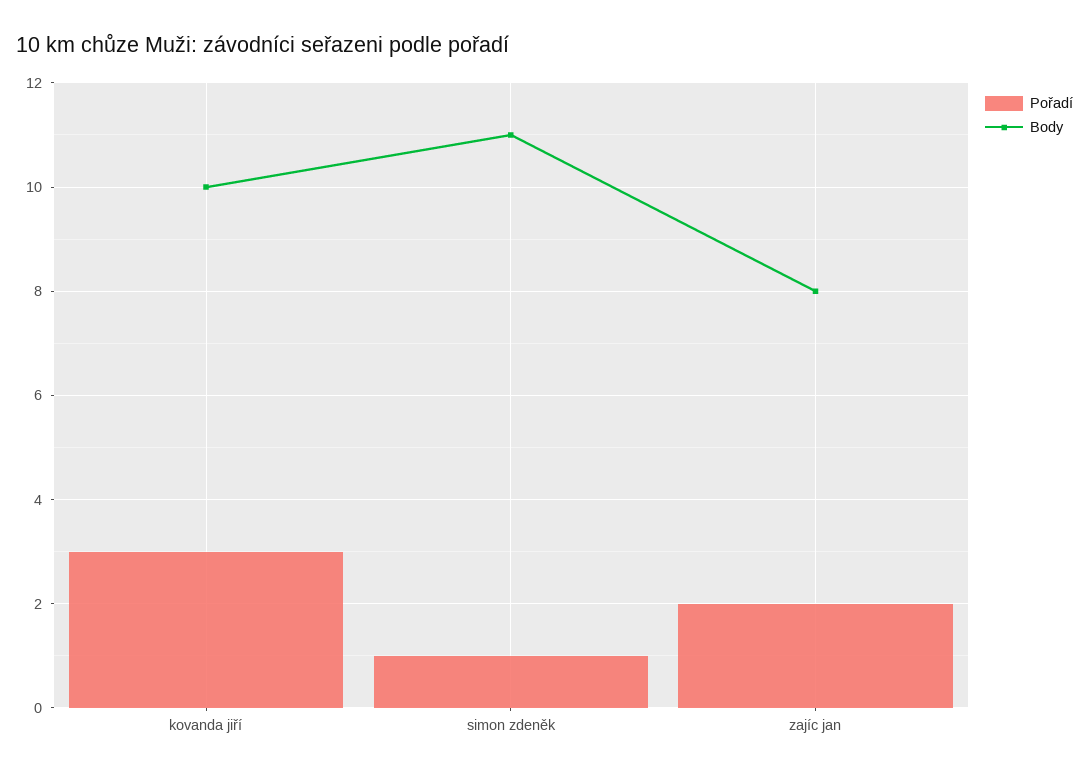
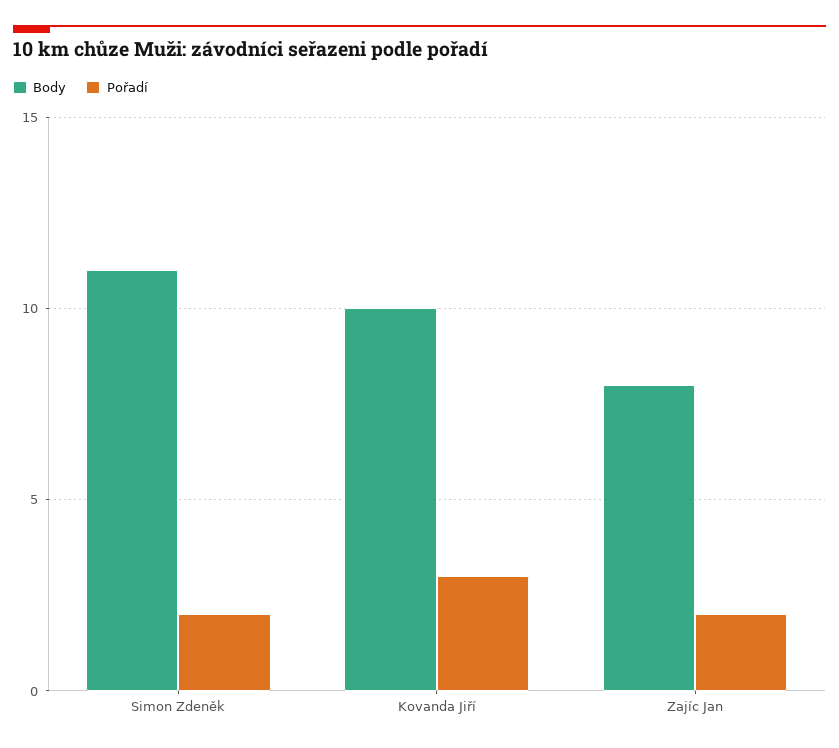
  {
    "Pořadí": {
      "kovanda jiří": 3,
-     "simon zdeněk": 1,
+     "simon zdeněk": 2,
      "zajíc jan": 2
    },
    "Body": {
      "kovanda jiří": 10,
      "simon zdeněk": 11,
      "zajíc jan": 8
    }
  }

